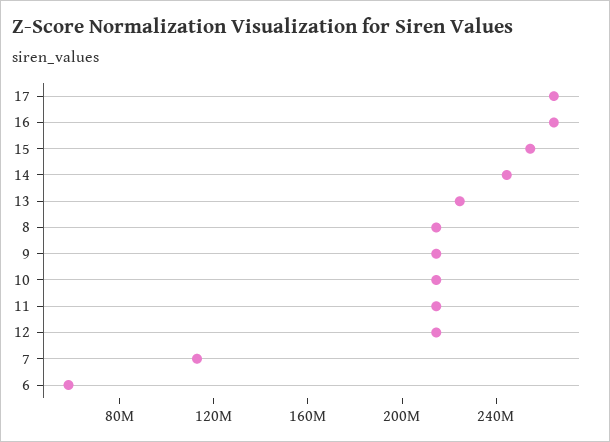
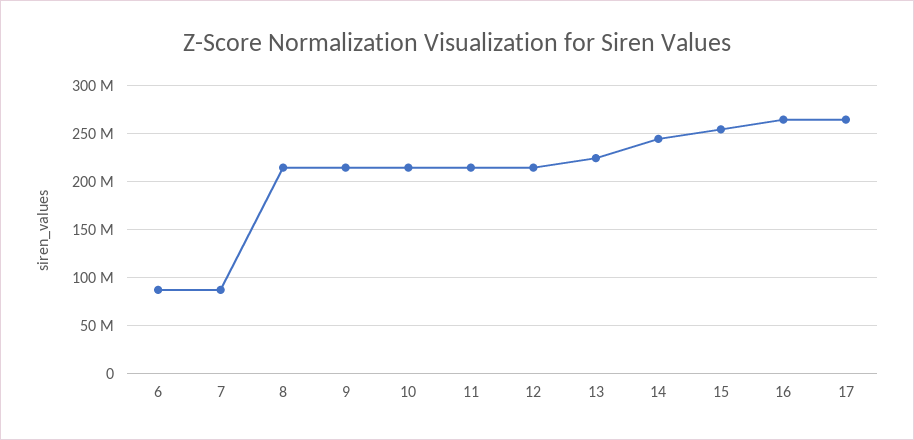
  {
    "17": 260000000,
    "16": 260000000,
    "15": 250000000,
    "14": 240000000,
    "13": 220000000,
    "8": 210000000,
    "9": 210000000,
    "10": 210000000,
    "11": 210000000,
    "12": 210000000,
-   "7": 110000000,
+   "7": 90000000,
-   "6": 60000000
+   "6": 90000000
  }

